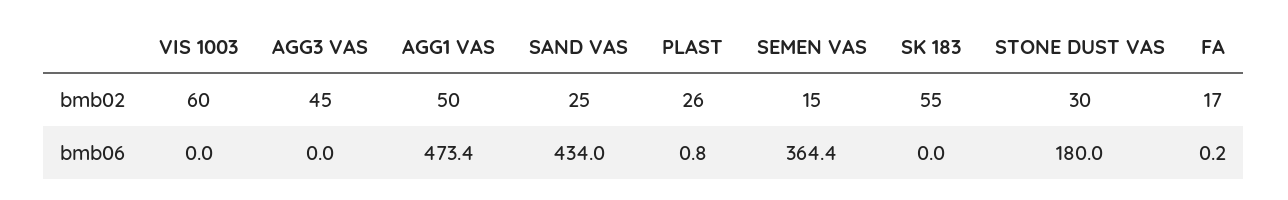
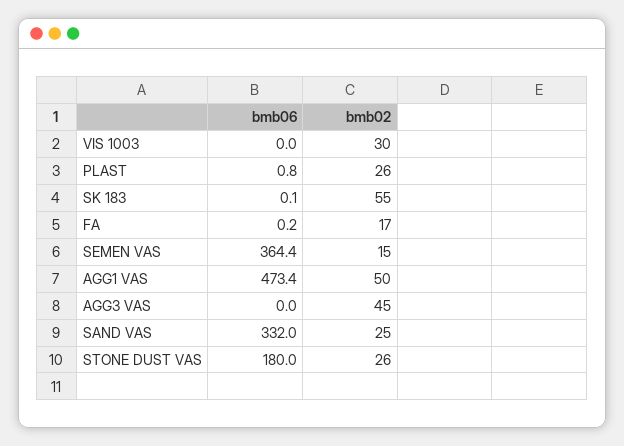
  {
    "VIS 1003": {
-     "bmb02": 60,
+     "bmb02": 30,
      "bmb06": 0
    },
    "AGG3 VAS": {
      "bmb02": 45,
      "bmb06": 0
    },
    "AGG1 VAS": {
      "bmb02": 50,
      "bmb06": 473.4
    },
    "SAND VAS": {
      "bmb02": 25,
-     "bmb06": 434
+     "bmb06": 332
    },
    "PLAST": {
      "bmb02": 26,
      "bmb06": 0.8
    },
    "SEMEN VAS": {
      "bmb02": 15,
      "bmb06": 364.4
    },
    "SK 183": {
      "bmb02": 55,
-     "bmb06": 0
+     "bmb06": 0.1
    },
    "STONE DUST VAS": {
-     "bmb02": 30,
+     "bmb02": 26,
      "bmb06": 180
    },
    "FA": {
      "bmb02": 17,
      "bmb06": 0.2
    }
  }

